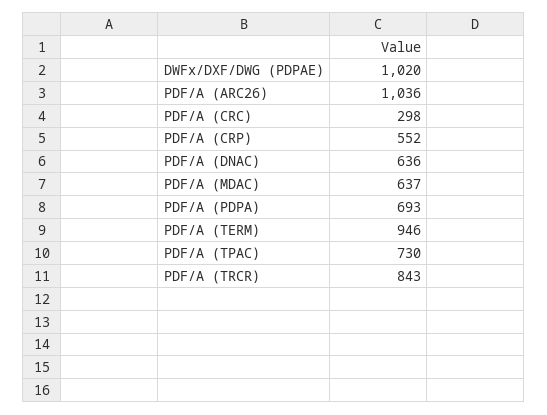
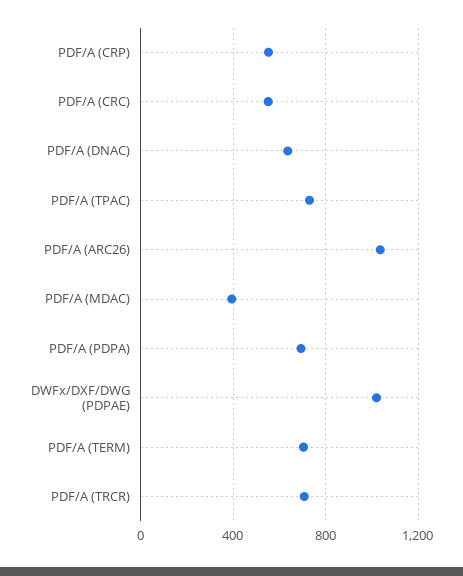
  {
    "DWFx/DXF/DWG (PDPAE)": 1020,
    "PDF/A (ARC26)": 1036,
-   "PDF/A (CRC)": 298,
+   "PDF/A (CRC)": 550,
    "PDF/A (CRP)": 552,
    "PDF/A (DNAC)": 636,
-   "PDF/A (MDAC)": 637,
+   "PDF/A (MDAC)": 400,
    "PDF/A (PDPA)": 693,
-   "PDF/A (TERM)": 946,
+   "PDF/A (TERM)": 700,
    "PDF/A (TPAC)": 730,
-   "PDF/A (TRCR)": 843
+   "PDF/A (TRCR)": 700
  }

